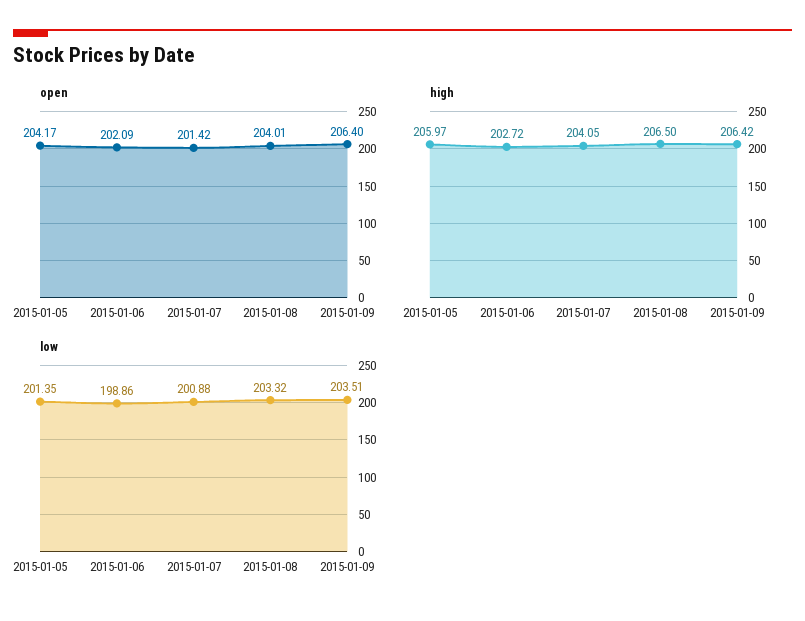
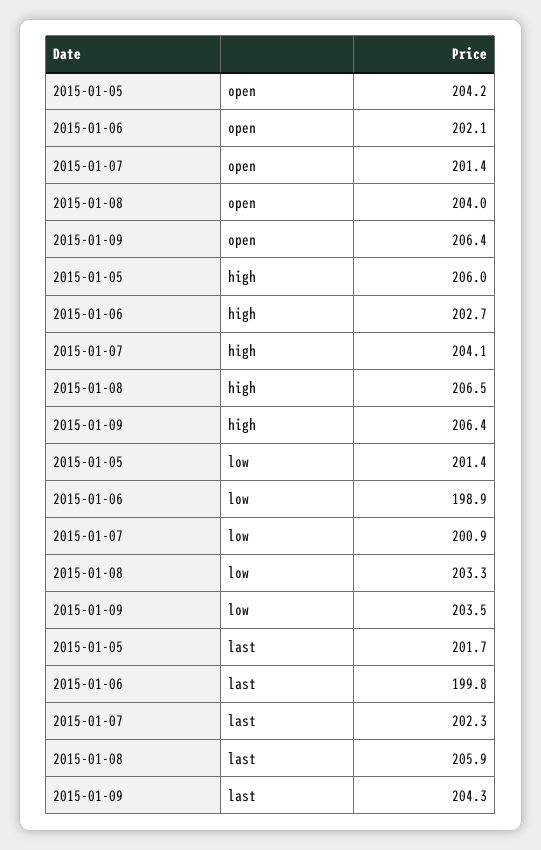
  {
    "open": {
      "2015-01-05": 204.17,
      "2015-01-06": 202.09,
      "2015-01-07": 201.42,
      "2015-01-08": 204.01,
      "2015-01-09": 206.4
    },
    "high": {
      "2015-01-05": 205.97,
      "2015-01-06": 202.72,
      "2015-01-07": 204.05,
      "2015-01-08": 206.5,
      "2015-01-09": 206.42
    },
    "low": {
      "2015-01-05": 201.35,
      "2015-01-06": 198.86,
      "2015-01-07": 200.88,
      "2015-01-08": 203.32,
      "2015-01-09": 203.51
-   }
+   },
+   "last": {
+     "2015-01-05": 201.7,
+     "2015-01-06": 199.8,
+     "2015-01-07": 202.3,
+     "2015-01-08": 205.9,
+     "2015-01-09": 204.3
+   }
  }

